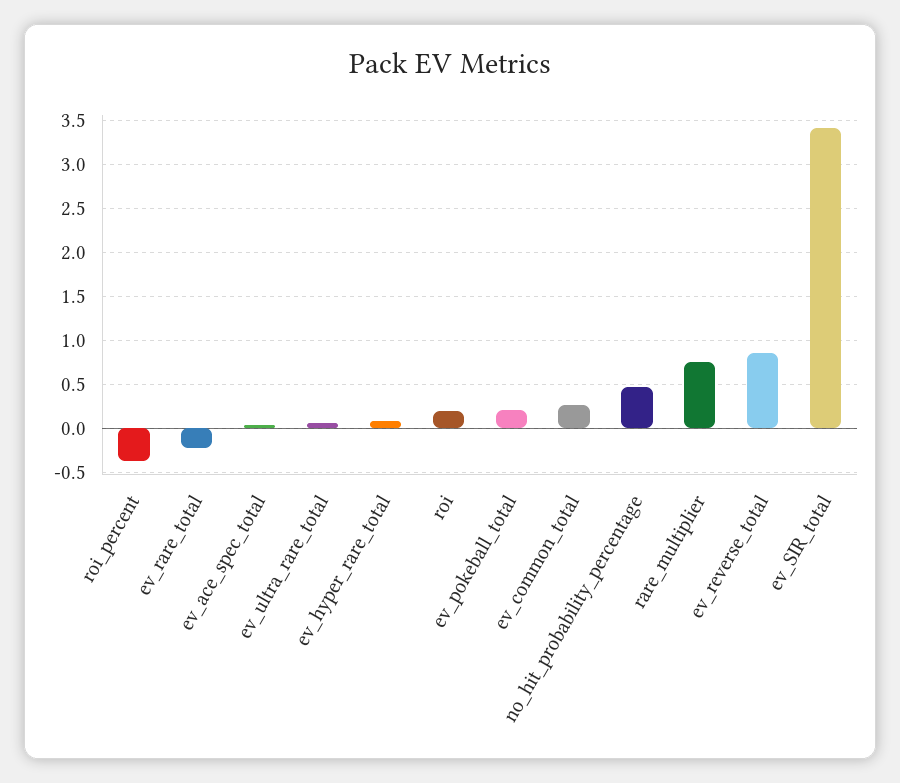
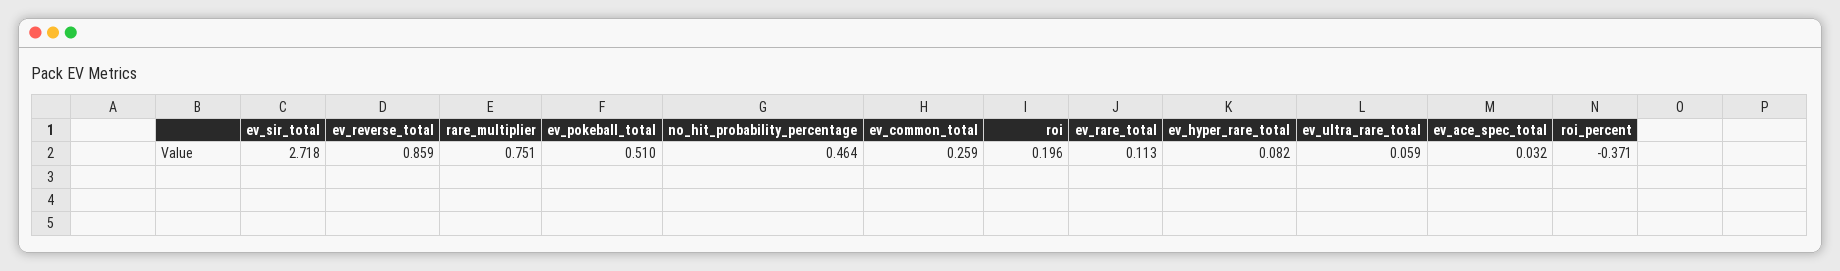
  {
    "roi_percent": -0.371,
-   "ev_rare_total": -0.2,
+   "ev_rare_total": 0.113,
    "ev_ace_spec_total": 0.032,
    "ev_ultra_rare_total": 0.059,
    "ev_hyper_rare_total": 0.082,
    "roi": 0.196,
-   "ev_pokeball_total": 0.2,
+   "ev_pokeball_total": 0.51,
    "ev_common_total": 0.259,
    "no_hit_probability_percentage": 0.464,
    "rare_multiplier": 0.751,
    "ev_reverse_total": 0.859,
-   "ev_SIR_total": 3.4
+   "ev_SIR_total": 2.718
  }

